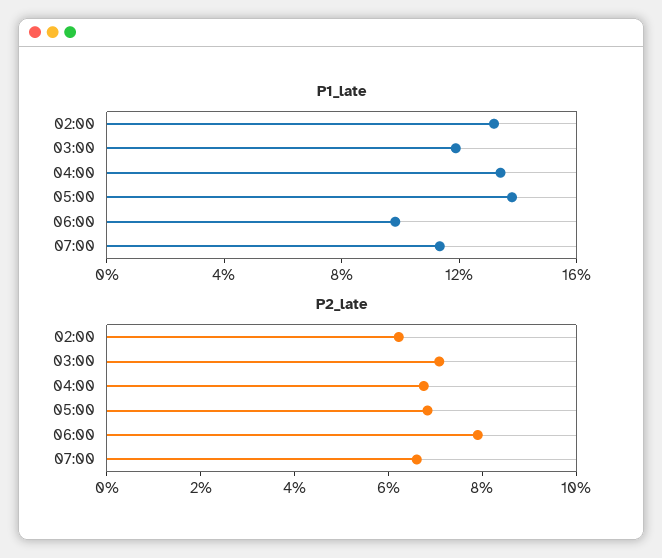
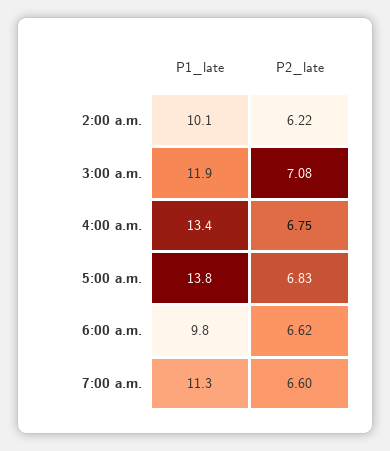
  {
    "P1_late": {
-     "02:00": 13,
+     "02:00": 10.1,
      "03:00": 11.9,
      "04:00": 13.4,
      "05:00": 13.8,
      "06:00": 9.8,
      "07:00": 11.3
    },
    "P2_late": {
      "02:00": 6.22,
      "03:00": 7.08,
      "04:00": 6.75,
      "05:00": 6.83,
-     "06:00": 8,
+     "06:00": 6.62,
      "07:00": 6.6
    }
  }

